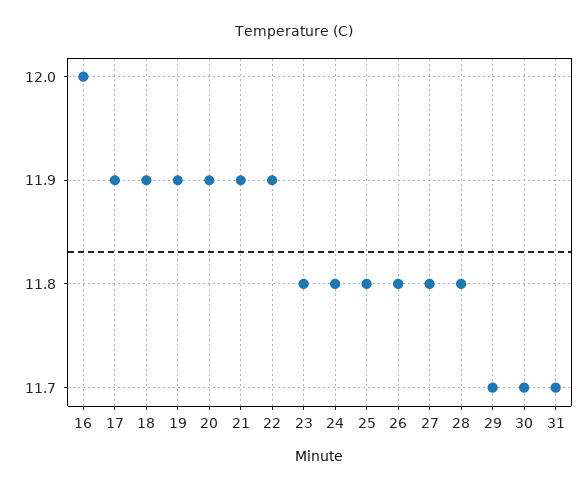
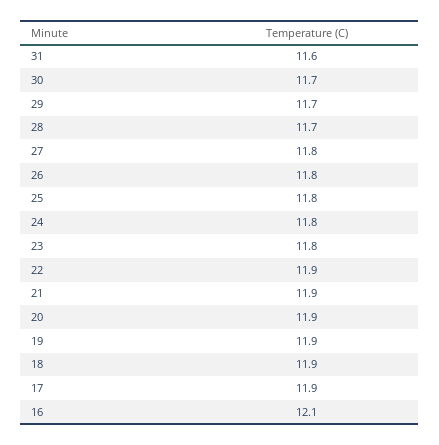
  {
-   "16": 12,
+   "16": 12.1,
    "17": 11.9,
    "18": 11.9,
    "19": 11.9,
    "20": 11.9,
    "21": 11.9,
    "22": 11.9,
    "23": 11.8,
    "24": 11.8,
    "25": 11.8,
    "26": 11.8,
    "27": 11.8,
-   "28": 11.8,
+   "28": 11.7,
    "29": 11.7,
    "30": 11.7,
-   "31": 11.7
+   "31": 11.6
  }

